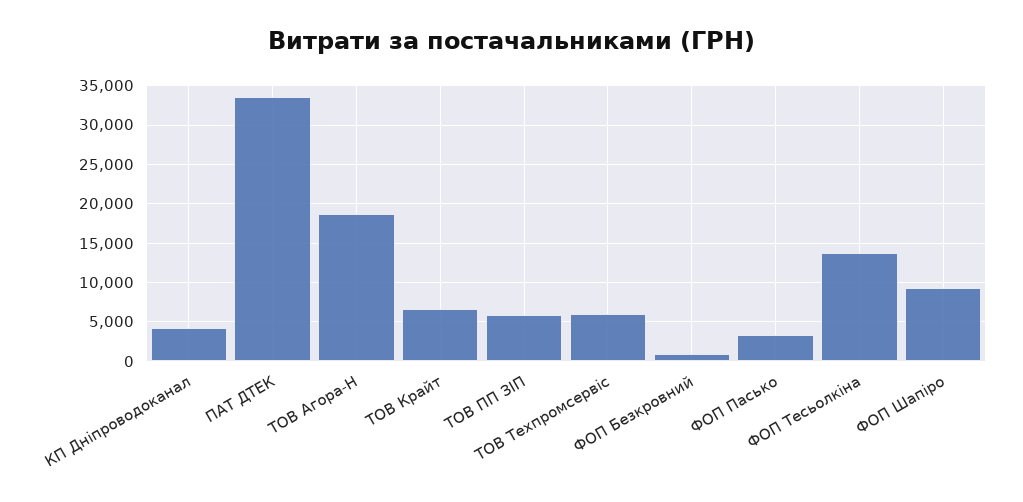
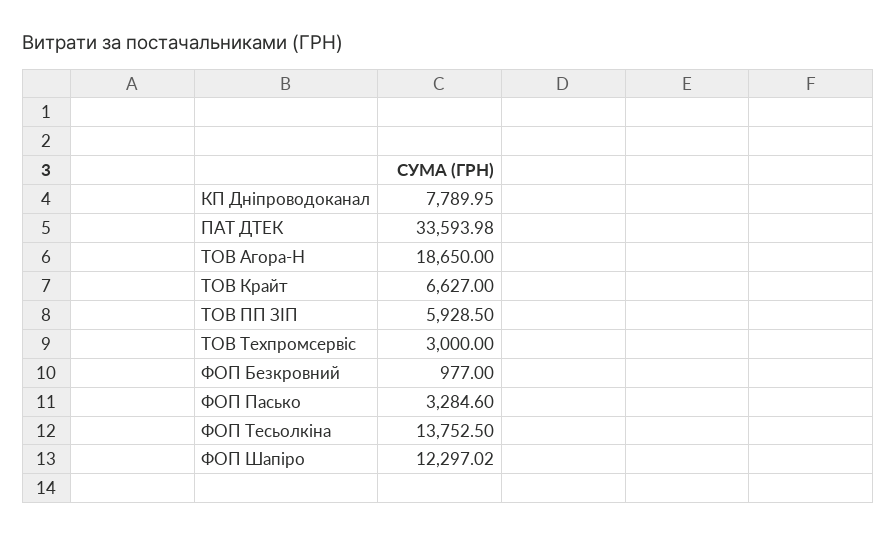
  {
-   "КП Дніпроводоканал": 4000,
+   "КП Дніпроводоканал": 7789.95,
    "ПАТ ДТЕК": 33593.98,
    "ТОВ Агора-Н": 18650,
    "ТОВ Крайт": 6627,
    "ТОВ ПП ЗІП": 5928.5,
-   "ТОВ Техпромсервіс": 6000,
+   "ТОВ Техпромсервіс": 3000,
    "ФОП Безкровний": 977,
    "ФОП Пасько": 3284.6,
    "ФОП Тесьолкіна": 13752.5,
-   "ФОП Шапіро": 9000
+   "ФОП Шапіро": 12297.02
  }

